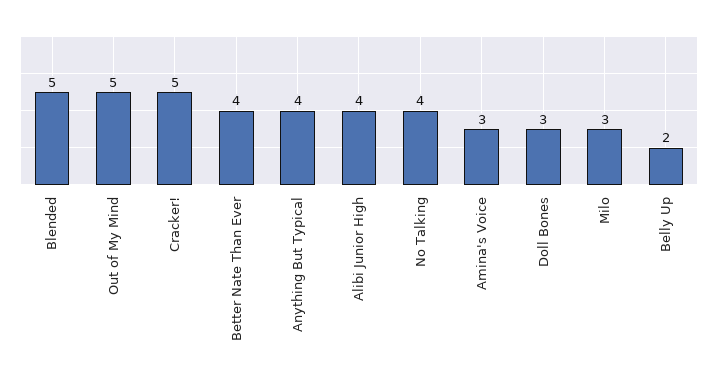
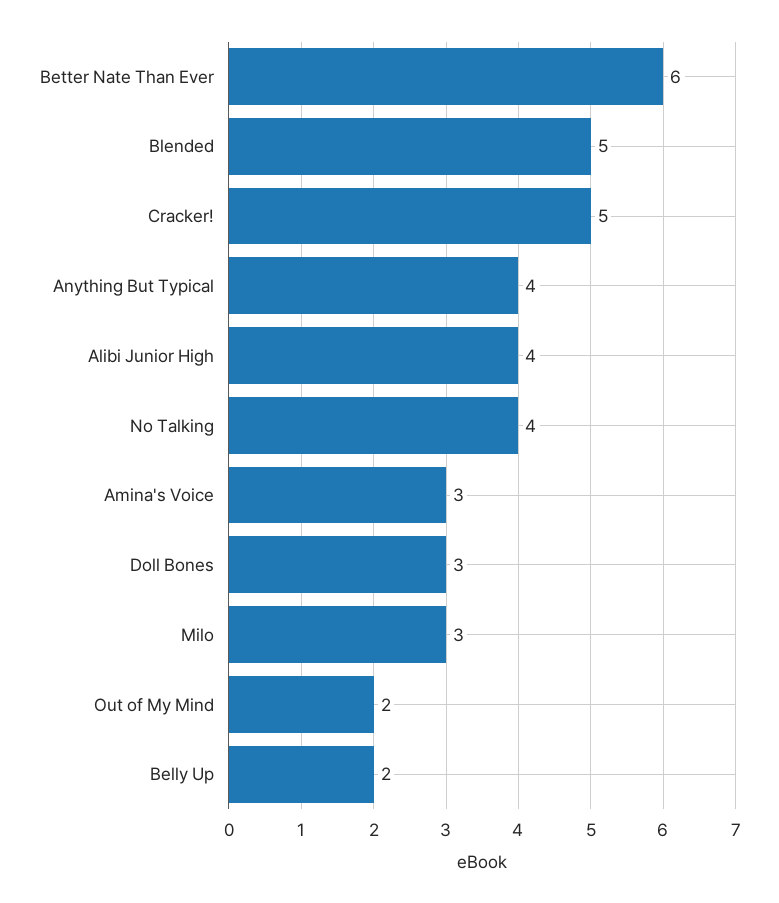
  {
    "Blended": 5,
-   "Out of My Mind": 5,
+   "Out of My Mind": 2,
    "Cracker!": 5,
-   "Better Nate Than Ever": 4,
+   "Better Nate Than Ever": 6,
    "Anything But Typical": 4,
    "Alibi Junior High": 4,
    "No Talking": 4,
    "Amina's Voice": 3,
    "Doll Bones": 3,
    "Milo": 3,
    "Belly Up": 2
  }

